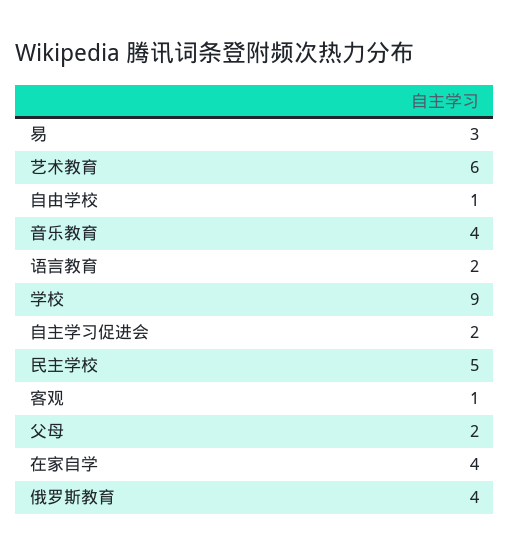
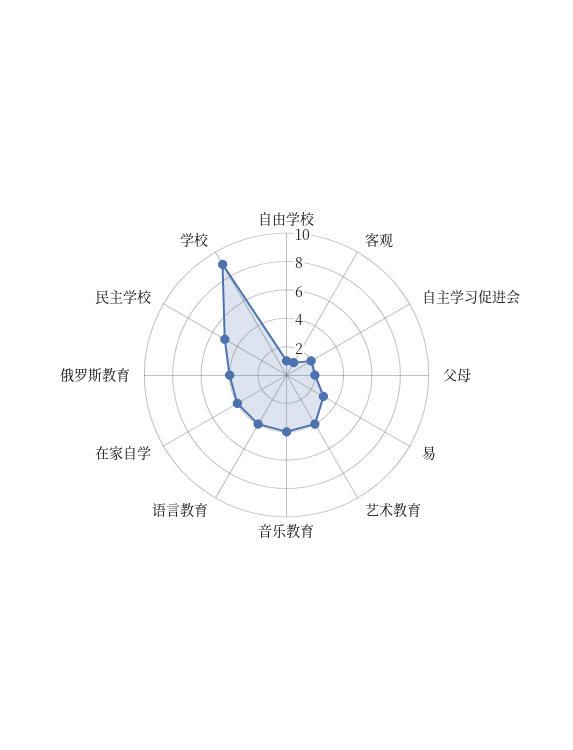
  {
    "易": 3,
-   "艺术教育": 6,
+   "艺术教育": 4,
    "自由学校": 1,
    "音乐教育": 4,
-   "语言教育": 2,
+   "语言教育": 4,
    "学校": 9,
    "自主学习促进会": 2,
    "民主学校": 5,
    "客观": 1,
    "父母": 2,
    "在家自学": 4,
    "俄罗斯教育": 4
  }

